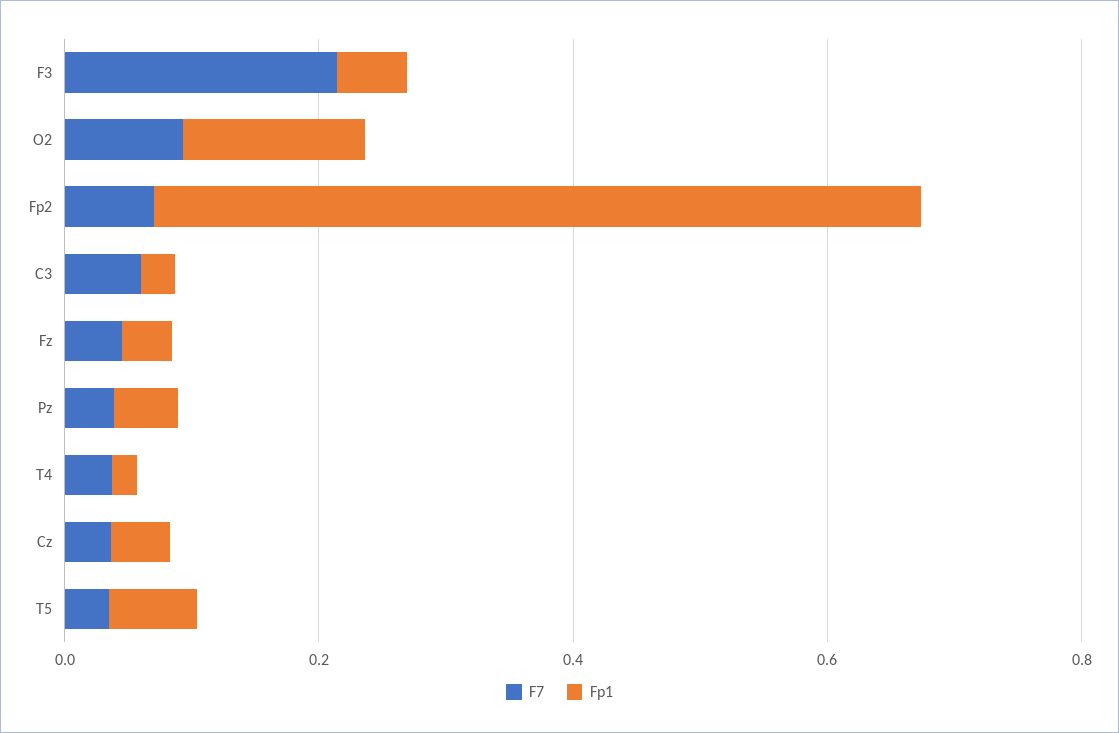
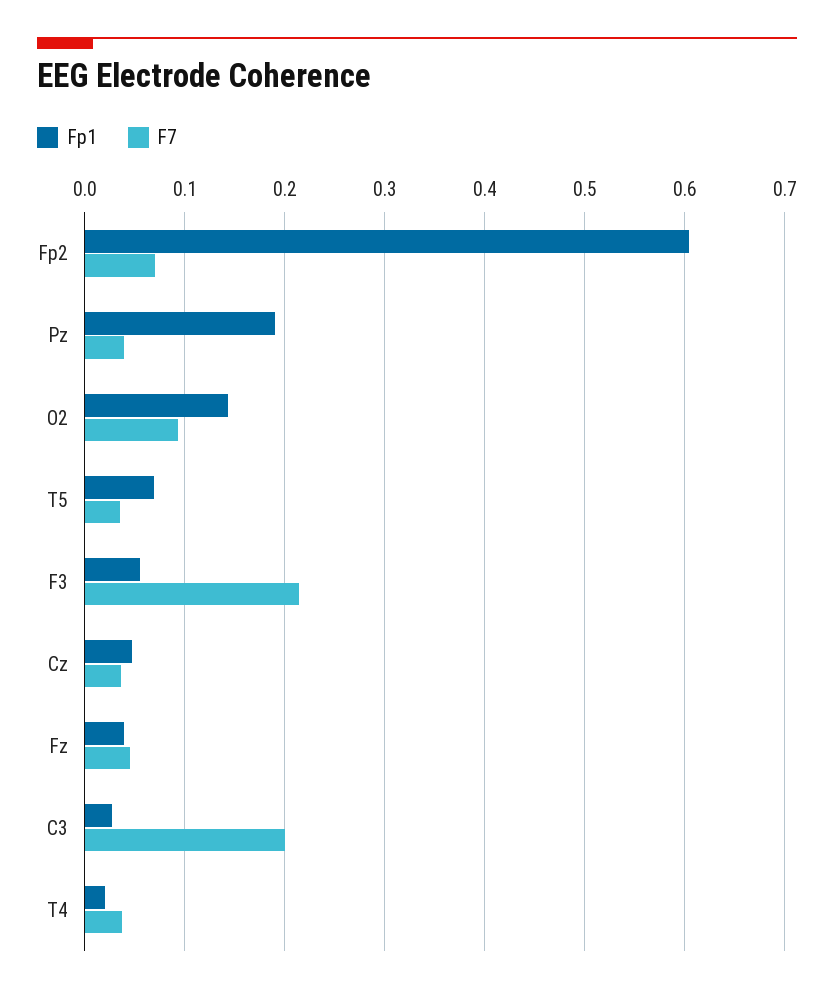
  {
    "F7": {
      "F3": 0.21,
      "O2": 0.09,
      "Fp2": 0.07,
-     "C3": 0.05,
+     "C3": 0.2,
      "Fz": 0.05,
      "Pz": 0.04,
      "T4": 0.04,
      "Cz": 0.04,
      "T5": 0.04
    },
    "Fp1": {
      "F3": 0.06,
      "O2": 0.14,
      "Fp2": 0.6,
      "C3": 0.03,
      "Fz": 0.04,
-     "Pz": 0.05,
+     "Pz": 0.19,
      "T4": 0.02,
      "Cz": 0.05,
      "T5": 0.07
    }
  }

